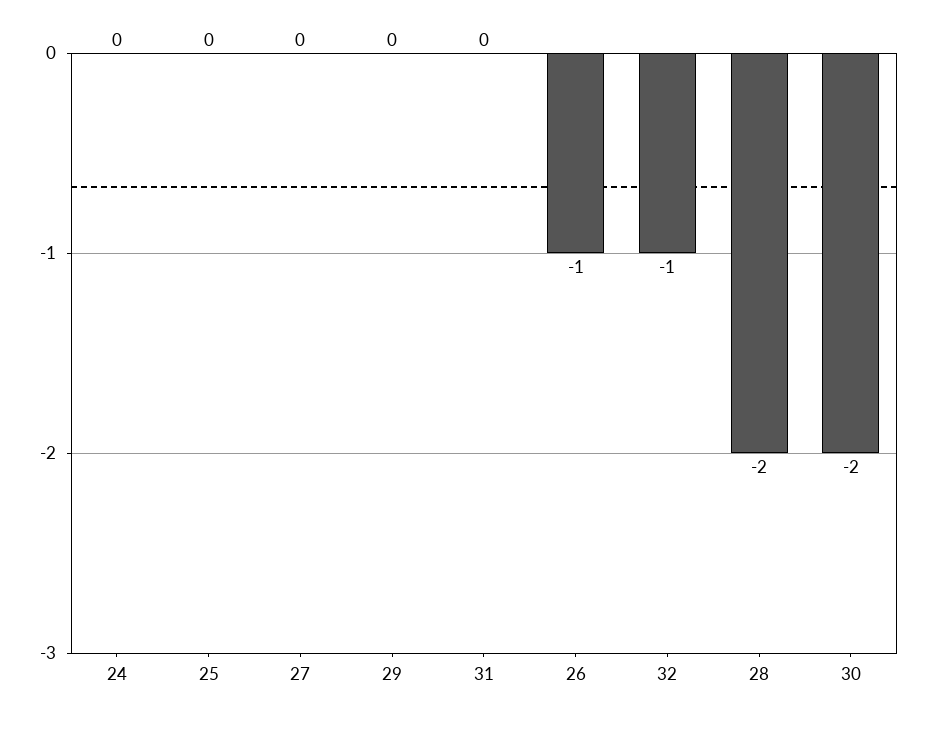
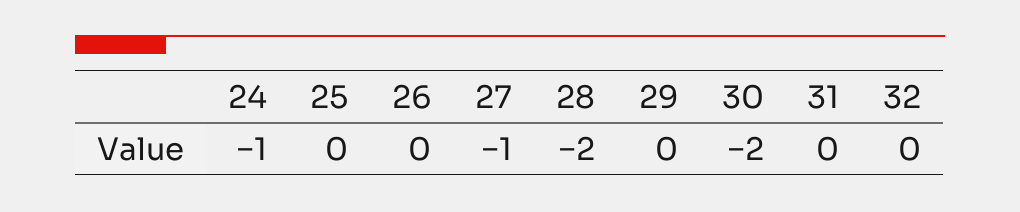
  {
-   "24": 0,
+   "24": -1,
    "25": 0,
-   "27": 0,
+   "27": -1,
    "29": 0,
    "31": 0,
-   "26": -1,
+   "26": 0,
-   "32": -1,
+   "32": 0,
    "28": -2,
    "30": -2
  }

